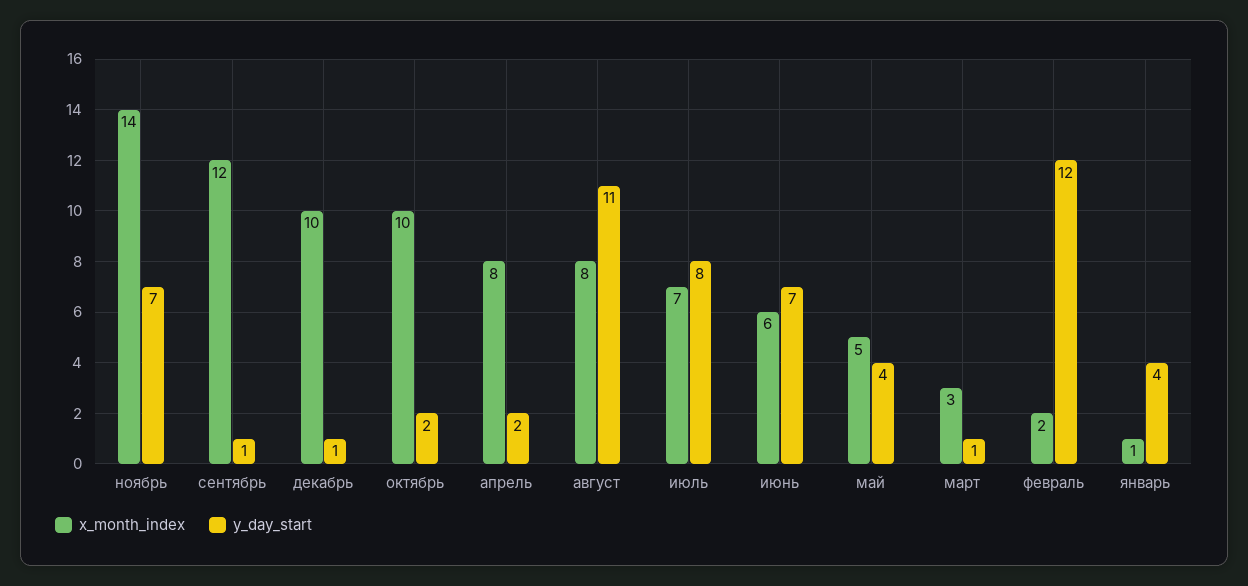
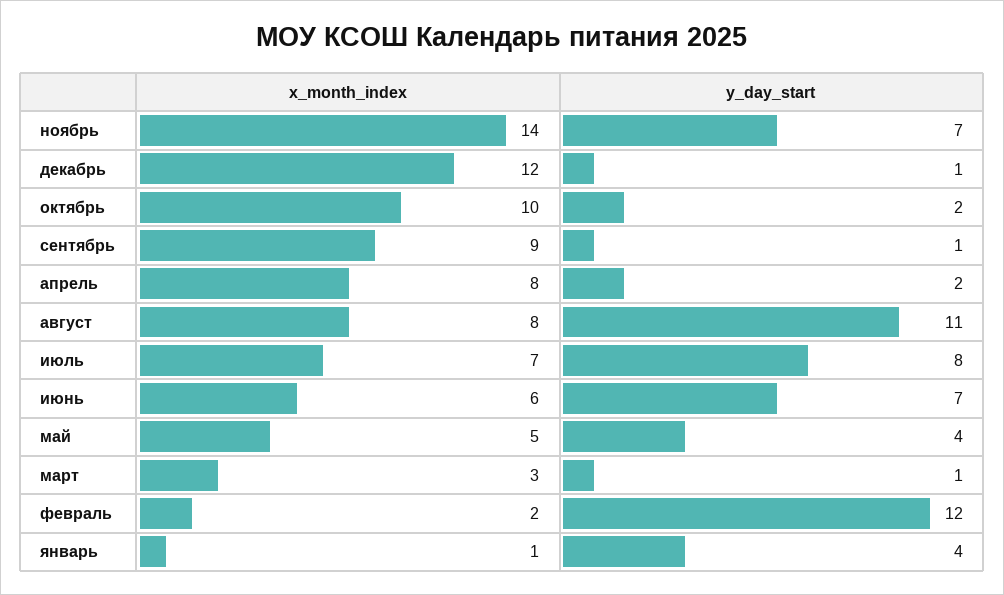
  {
    "x_month_index": {
      "ноябрь": 14,
-     "сентябрь": 12,
+     "сентябрь": 9,
-     "декабрь": 10,
+     "декабрь": 12,
      "октябрь": 10,
      "апрель": 8,
      "август": 8,
      "июль": 7,
      "июнь": 6,
      "май": 5,
      "март": 3,
      "февраль": 2,
      "январь": 1
    },
    "y_day_start": {
      "ноябрь": 7,
      "сентябрь": 1,
      "декабрь": 1,
      "октябрь": 2,
      "апрель": 2,
      "август": 11,
      "июль": 8,
      "июнь": 7,
      "май": 4,
      "март": 1,
      "февраль": 12,
      "январь": 4
    }
  }

